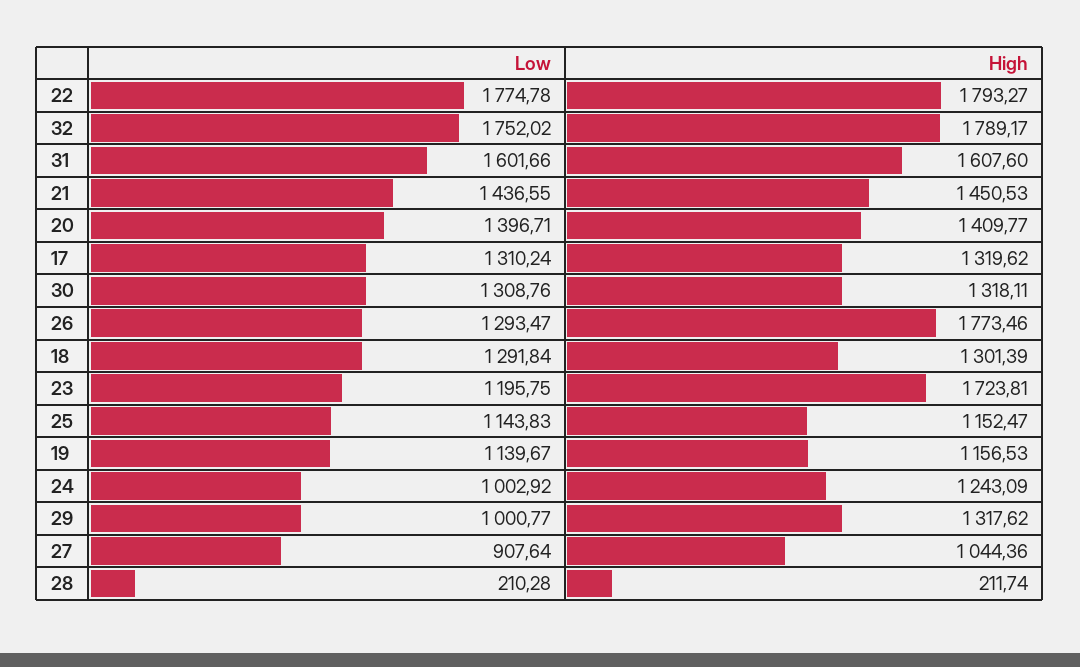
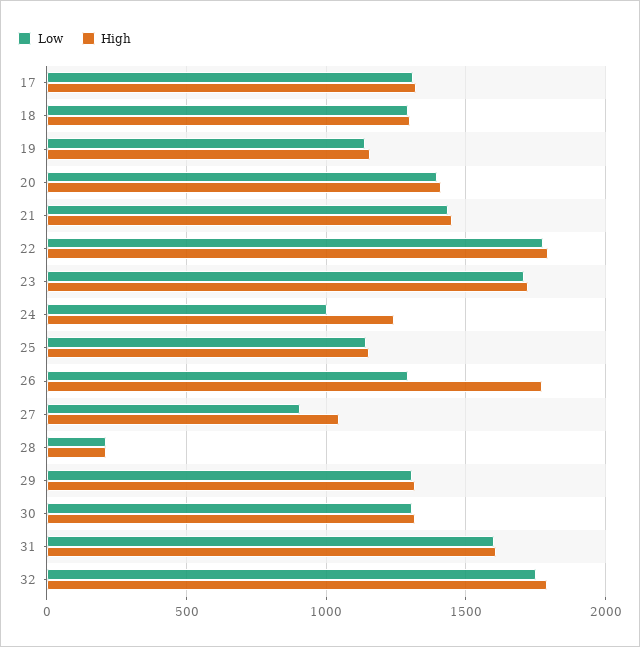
  {
    "Low": {
      "22": 1774.78,
      "32": 1752.02,
      "31": 1601.66,
      "21": 1436.55,
      "20": 1396.71,
      "17": 1310.24,
      "30": 1308.76,
      "26": 1293.47,
      "18": 1291.84,
-     "23": 1195.75,
+     "23": 1700,
      "25": 1143.83,
      "19": 1139.67,
      "24": 1002.92,
-     "29": 1000.77,
+     "29": 1300,
      "27": 907.64,
      "28": 210.28
    },
    "High": {
      "22": 1793.27,
      "32": 1789.17,
      "31": 1607.6,
      "21": 1450.53,
      "20": 1409.77,
      "17": 1319.62,
      "30": 1318.11,
      "26": 1773.46,
      "18": 1301.39,
      "23": 1723.81,
      "25": 1152.47,
      "19": 1156.53,
      "24": 1243.09,
      "29": 1317.62,
      "27": 1044.36,
      "28": 211.74
    }
  }

